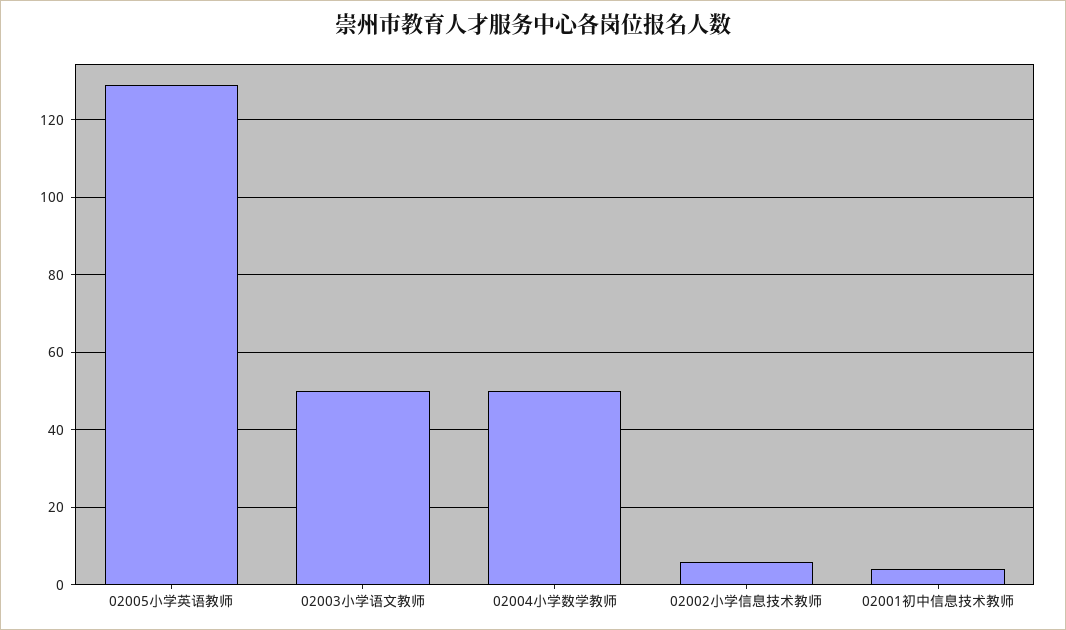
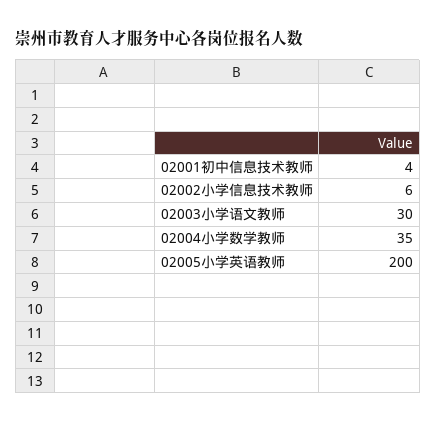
  {
-   "02005小学英语教师": 130,
+   "02005小学英语教师": 200,
-   "02003小学语文教师": 50,
+   "02003小学语文教师": 30,
-   "02004小学数学教师": 50,
+   "02004小学数学教师": 35,
    "02002小学信息技术教师": 6,
    "02001初中信息技术教师": 4
  }

